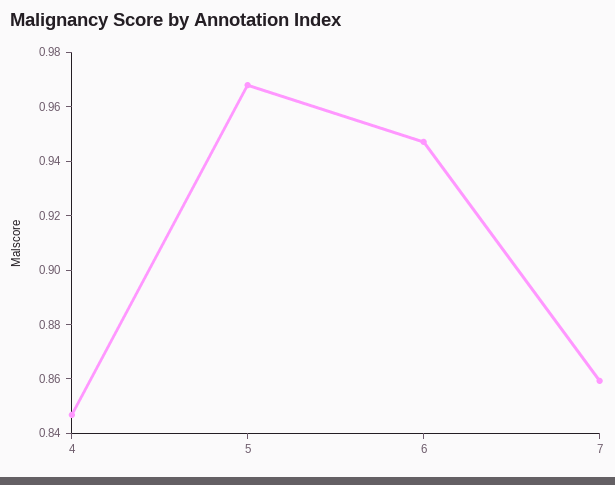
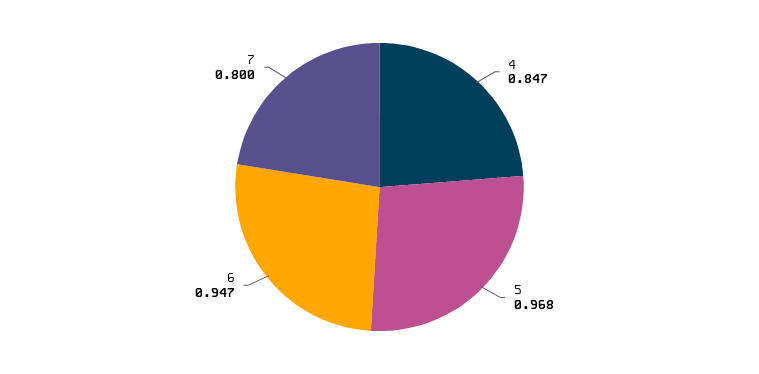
  {
    "4": 0.847,
    "5": 0.968,
    "6": 0.947,
-   "7": 0.86
+   "7": 0.8
  }

